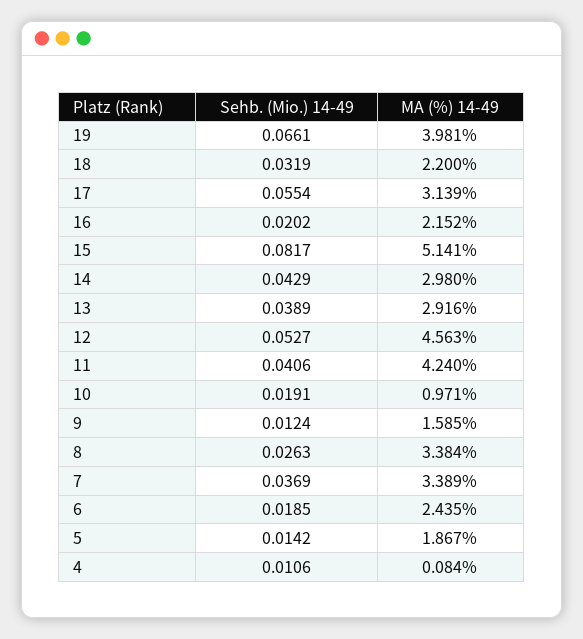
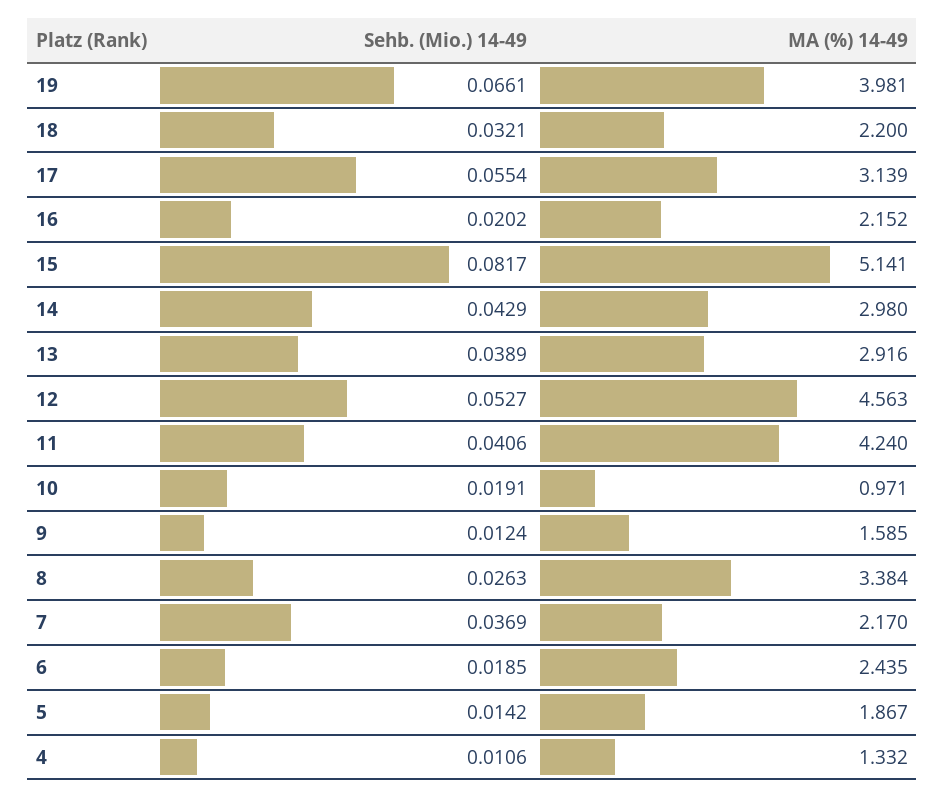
  {
    "Sehb. (Mio.) 14-49": {
      "19": 0.0661,
-     "18": 0.0319,
+     "18": 0.0321,
      "17": 0.0554,
      "16": 0.0202,
      "15": 0.0817,
      "14": 0.0429,
      "13": 0.0389,
      "12": 0.0527,
      "11": 0.0406,
      "10": 0.0191,
      "9": 0.0124,
      "8": 0.0263,
      "7": 0.0369,
      "6": 0.0185,
      "5": 0.0142,
      "4": 0.0106
    },
    "MA (%) 14-49": {
      "19": 3.981,
      "18": 2.2,
      "17": 3.139,
      "16": 2.152,
      "15": 5.141,
      "14": 2.98,
      "13": 2.916,
      "12": 4.563,
      "11": 4.24,
      "10": 0.971,
      "9": 1.585,
      "8": 3.384,
-     "7": 3.389,
+     "7": 2.17,
      "6": 2.435,
      "5": 1.867,
-     "4": 0.084
+     "4": 1.332
    }
  }

